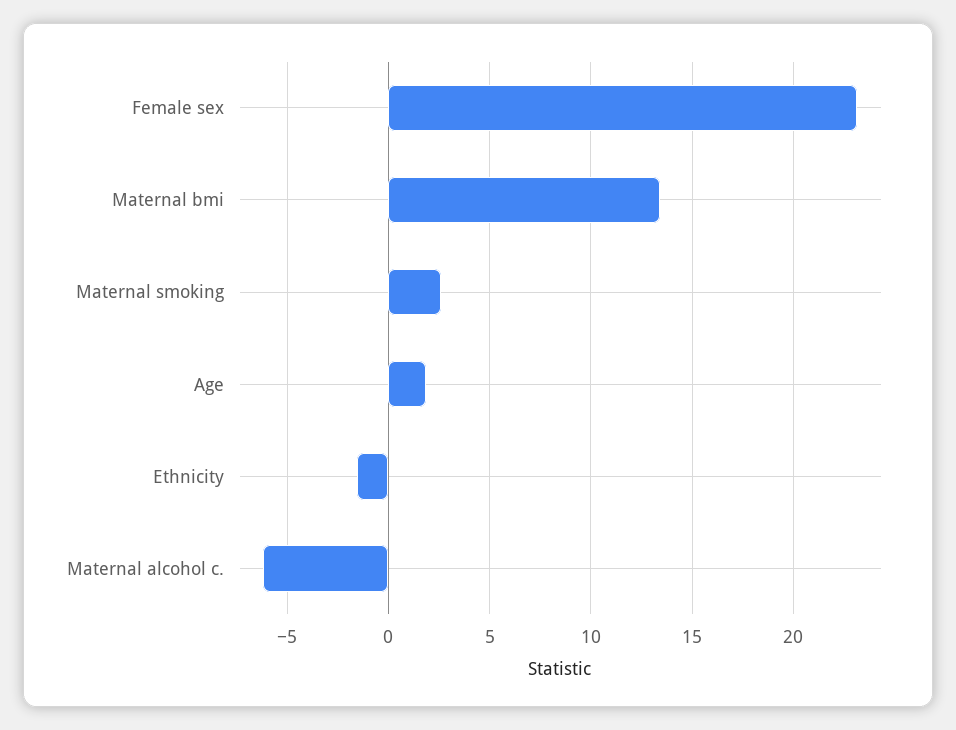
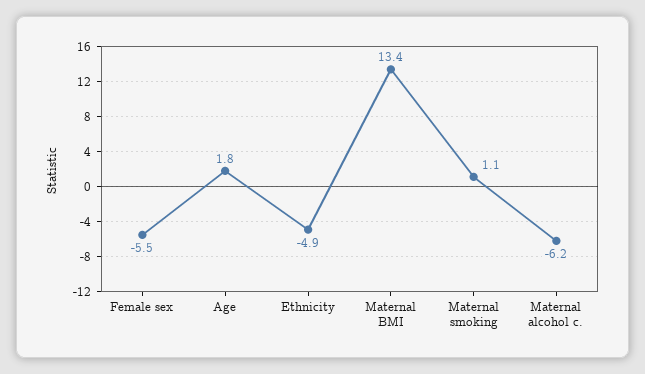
  {
-   "Female sex": 23,
+   "Female sex": -5.5,
    "Maternal bmi": 13.4,
-   "Maternal smoking": 2.5,
+   "Maternal smoking": 1.1,
    "Age": 1.8,
-   "Ethnicity": -1.5,
+   "Ethnicity": -4.9,
    "Maternal alcohol c.": -6.2
  }

